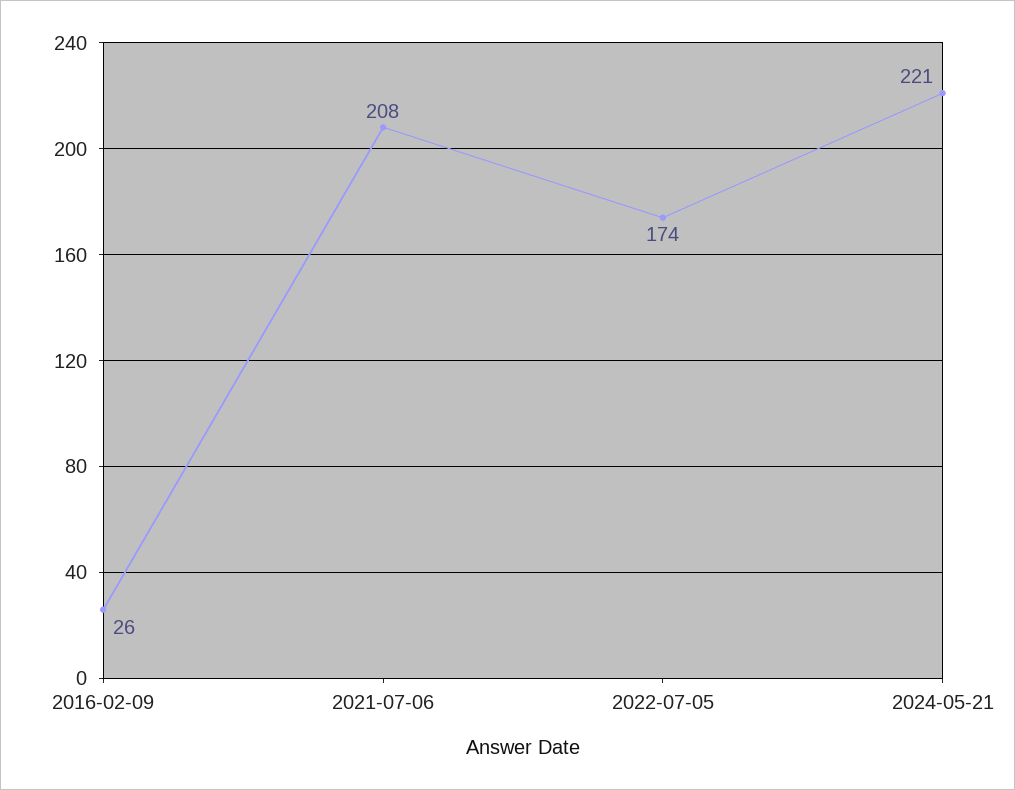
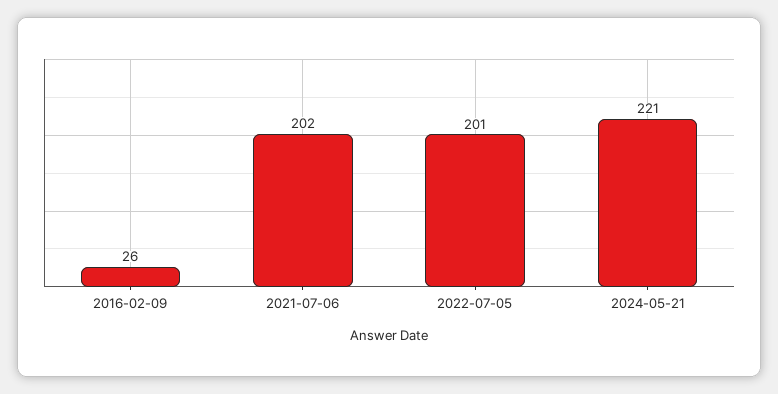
  {
    "2016-02-09": 26,
-   "2021-07-06": 208,
+   "2021-07-06": 202,
-   "2022-07-05": 174,
+   "2022-07-05": 201,
    "2024-05-21": 221
  }

